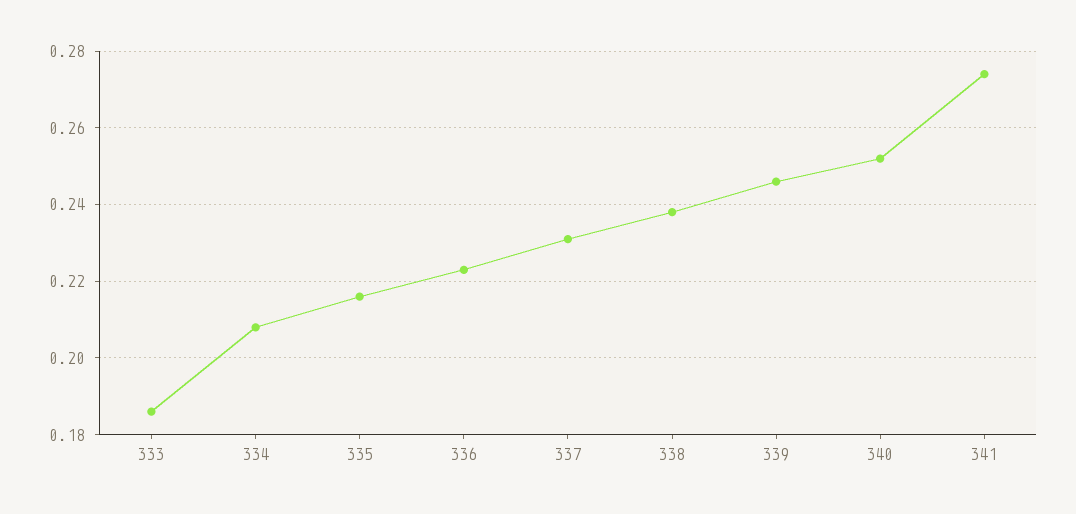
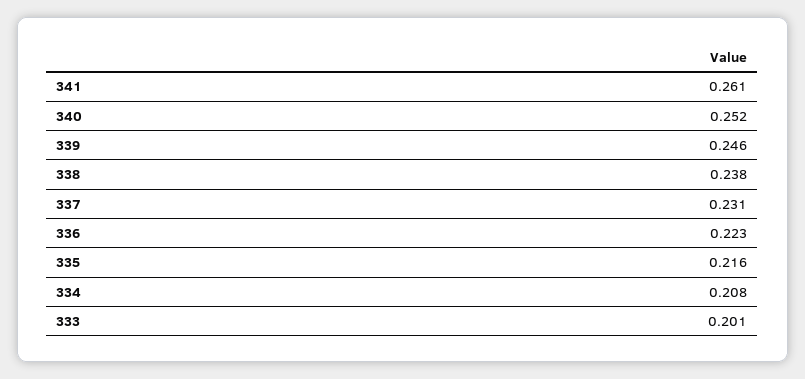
  {
-   "333": 0.185,
+   "333": 0.201,
    "334": 0.208,
    "335": 0.216,
    "336": 0.223,
    "337": 0.231,
    "338": 0.238,
    "339": 0.246,
    "340": 0.252,
-   "341": 0.275
+   "341": 0.261
  }

